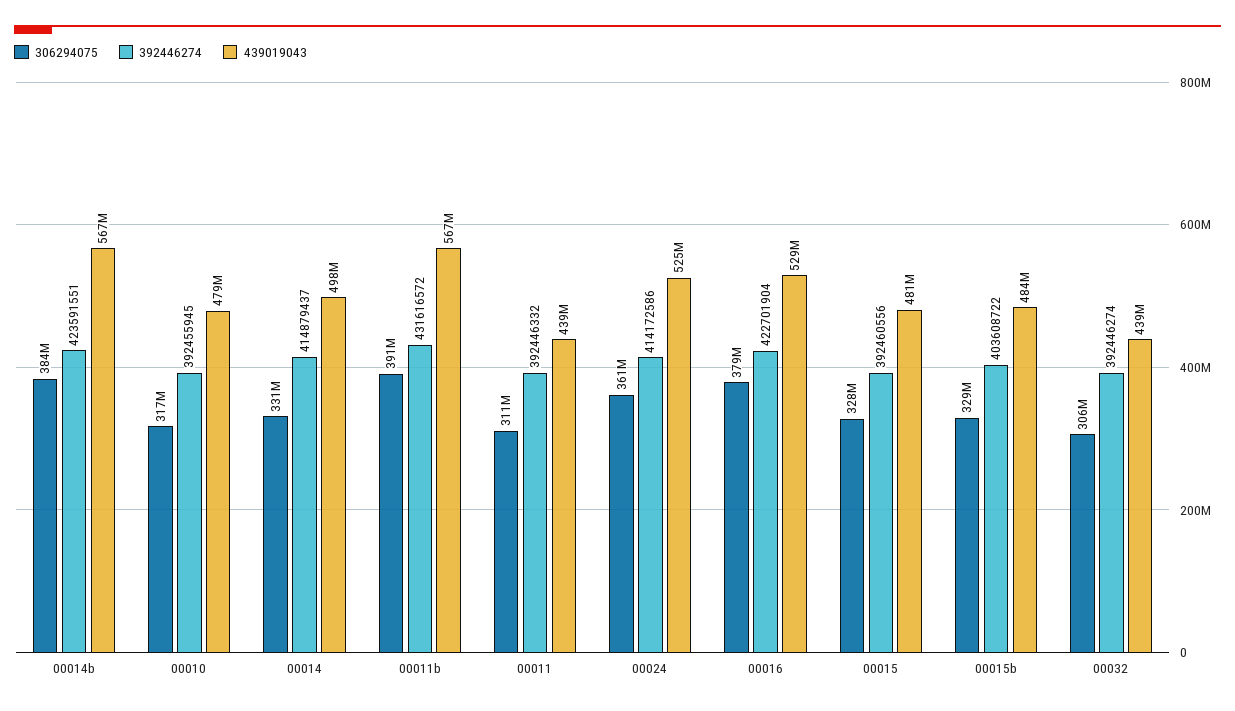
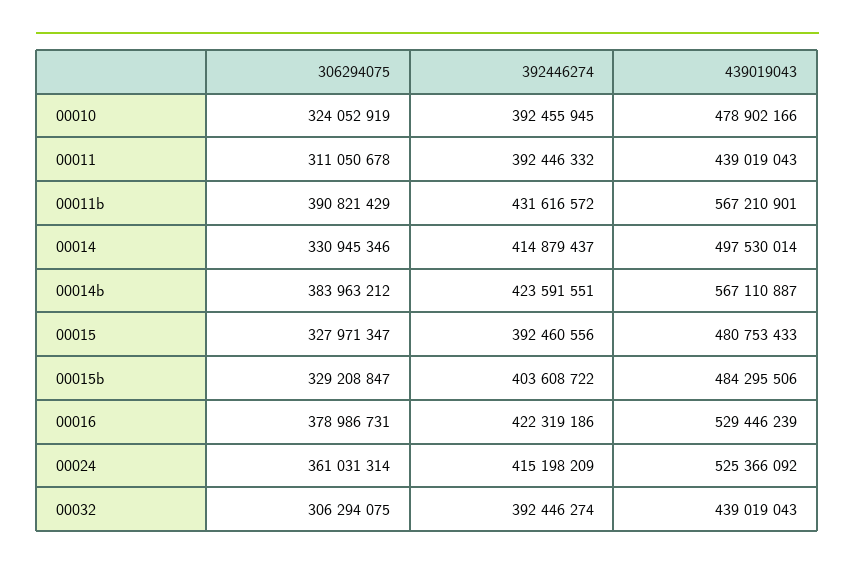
  {
    "306294075": {
      "00014b": 383963212,
-     "00010": 317000000,
+     "00010": 324052919,
      "00014": 330945346,
      "00011b": 390821429,
      "00011": 311050678,
      "00024": 361031314,
      "00016": 378986731,
      "00015": 327971347,
      "00015b": 329208847,
      "00032": 306294075
    },
    "392446274": {
      "00014b": 423591551,
      "00010": 392455945,
      "00014": 414879437,
      "00011b": 431616572,
      "00011": 392446332,
-     "00024": 414172586,
+     "00024": 415198209,
-     "00016": 422701904,
+     "00016": 422319186,
      "00015": 392460556,
      "00015b": 403608722,
      "00032": 392446274
    },
    "439019043": {
      "00014b": 567110887,
      "00010": 478902166,
      "00014": 497530014,
      "00011b": 567210901,
      "00011": 439019043,
      "00024": 525366092,
      "00016": 529446239,
      "00015": 480753433,
      "00015b": 484295506,
      "00032": 439019043
    }
  }

